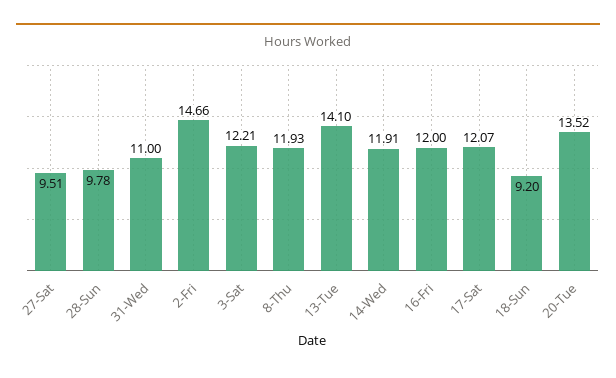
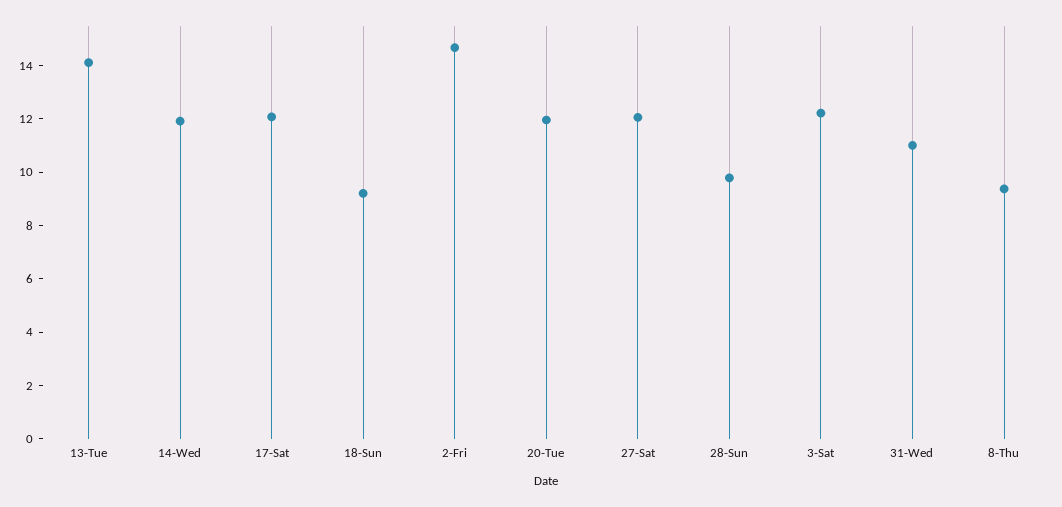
  {
-   "27-Sat": 9.51,
+   "27-Sat": 12,
    "28-Sun": 9.78,
    "31-Wed": 11,
    "2-Fri": 14.66,
    "3-Sat": 12.21,
-   "8-Thu": 11.93,
+   "8-Thu": 9.5,
    "13-Tue": 14.1,
    "14-Wed": 11.91,
-   "16-Fri": 12,
    "17-Sat": 12.07,
    "18-Sun": 9.2,
-   "20-Tue": 13.52
+   "20-Tue": 12
  }

